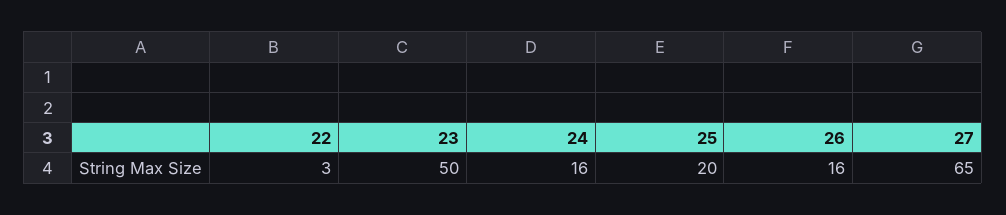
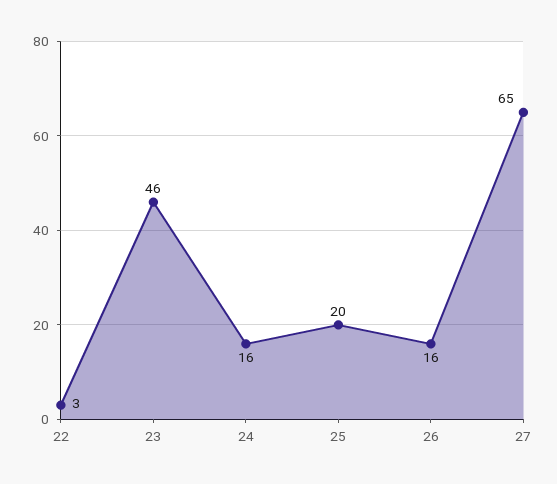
  {
    "22": 3,
-   "23": 50,
+   "23": 46,
    "24": 16,
    "25": 20,
    "26": 16,
    "27": 65
  }

